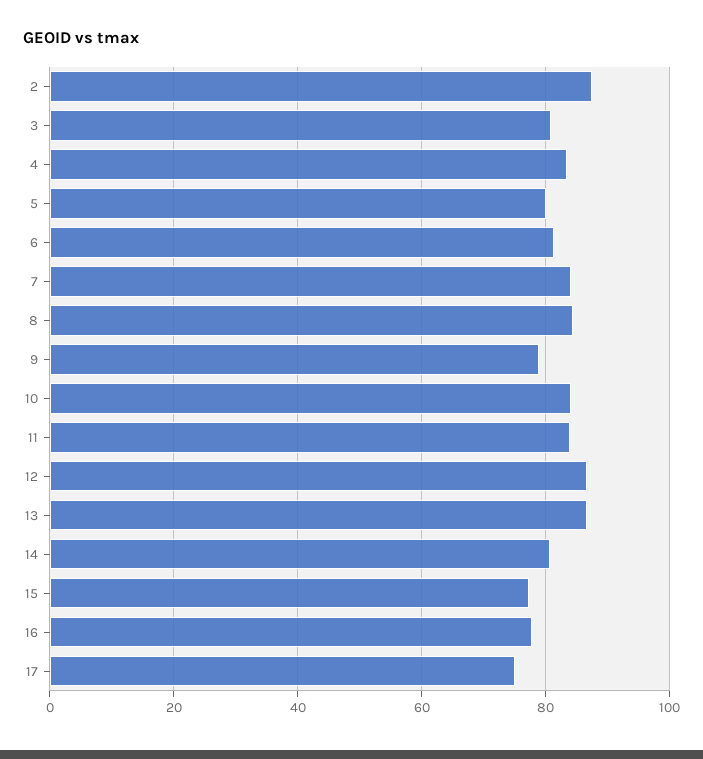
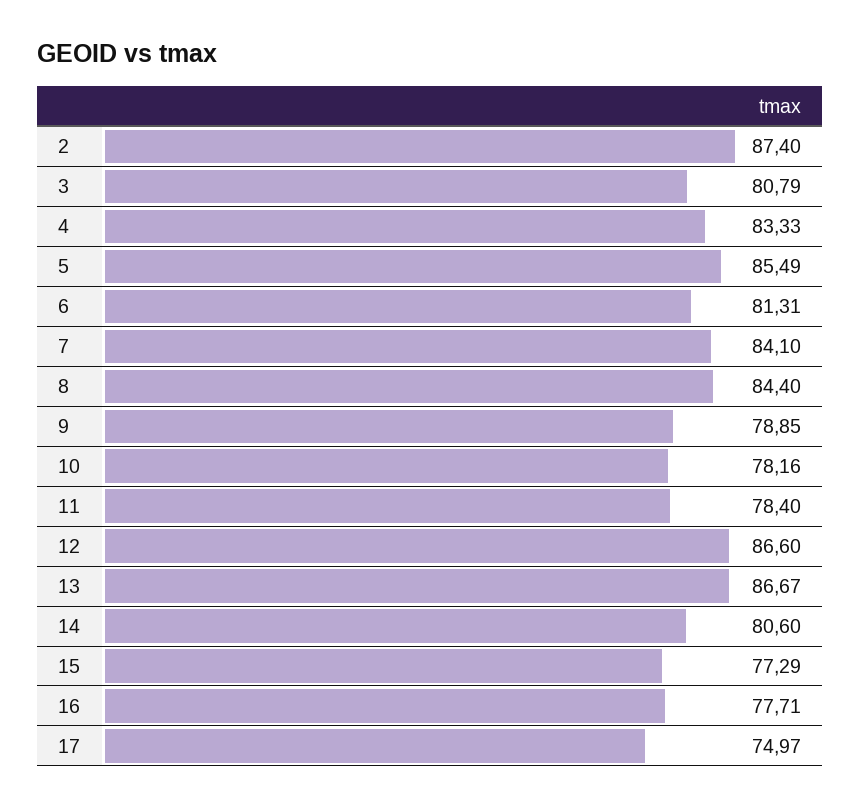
  {
    "2": 87.4,
    "3": 80.79,
    "4": 83.33,
-   "5": 80,
+   "5": 85.49,
    "6": 81.31,
    "7": 84.1,
    "8": 84.4,
    "9": 78.85,
-   "10": 84,
+   "10": 78.16,
-   "11": 84,
+   "11": 78.4,
    "12": 86.6,
    "13": 86.67,
    "14": 80.6,
    "15": 77.29,
    "16": 77.71,
    "17": 74.97
  }

